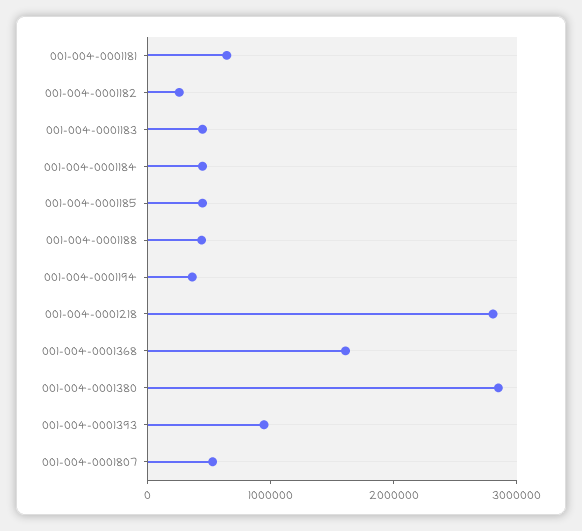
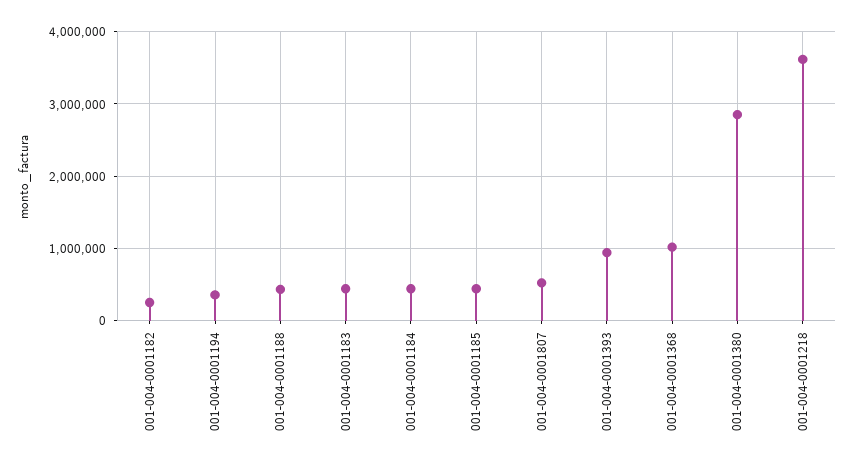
  {
-   "001-004-0001181": 600000,
    "001-004-0001182": 300000,
    "001-004-0001183": 400000,
    "001-004-0001184": 400000,
    "001-004-0001185": 400000,
    "001-004-0001188": 400000,
    "001-004-0001194": 400000,
-   "001-004-0001218": 2800000,
+   "001-004-0001218": 3600000,
-   "001-004-0001368": 1600000,
+   "001-004-0001368": 1000000,
    "001-004-0001380": 2900000,
    "001-004-0001393": 900000,
    "001-004-0001807": 500000
  }

